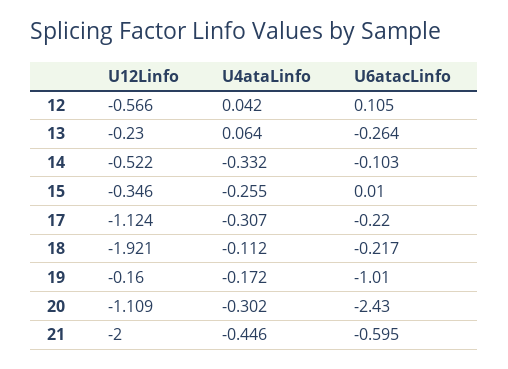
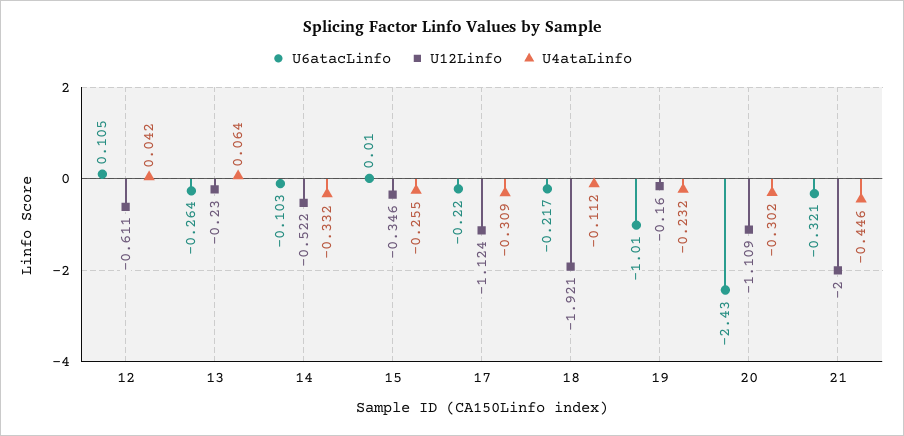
  {
    "U12Linfo": {
-     "12": -0.566,
+     "12": -0.611,
      "13": -0.23,
      "14": -0.522,
      "15": -0.346,
      "17": -1.124,
      "18": -1.921,
      "19": -0.16,
      "20": -1.109,
      "21": -2
    },
    "U4ataLinfo": {
      "12": 0.042,
      "13": 0.064,
      "14": -0.332,
      "15": -0.255,
-     "17": -0.307,
+     "17": -0.309,
      "18": -0.112,
-     "19": -0.172,
+     "19": -0.232,
      "20": -0.302,
      "21": -0.446
    },
    "U6atacLinfo": {
      "12": 0.105,
      "13": -0.264,
      "14": -0.103,
      "15": 0.01,
      "17": -0.22,
      "18": -0.217,
      "19": -1.01,
      "20": -2.43,
-     "21": -0.595
+     "21": -0.321
    }
  }

